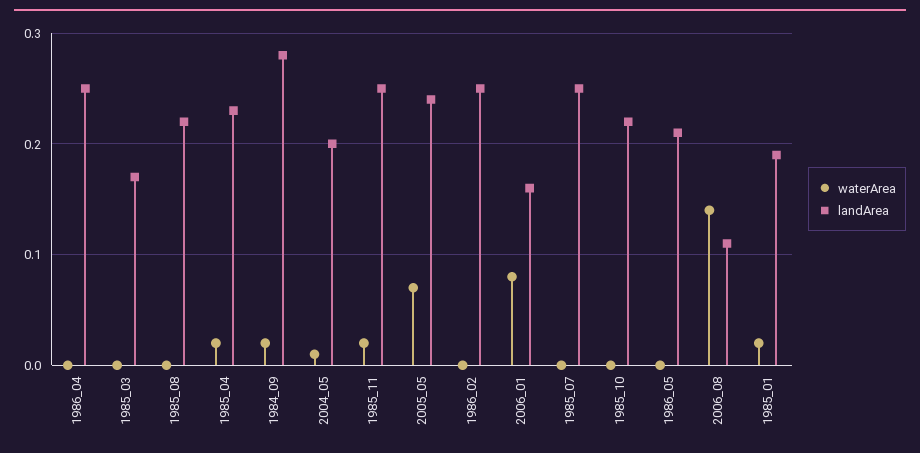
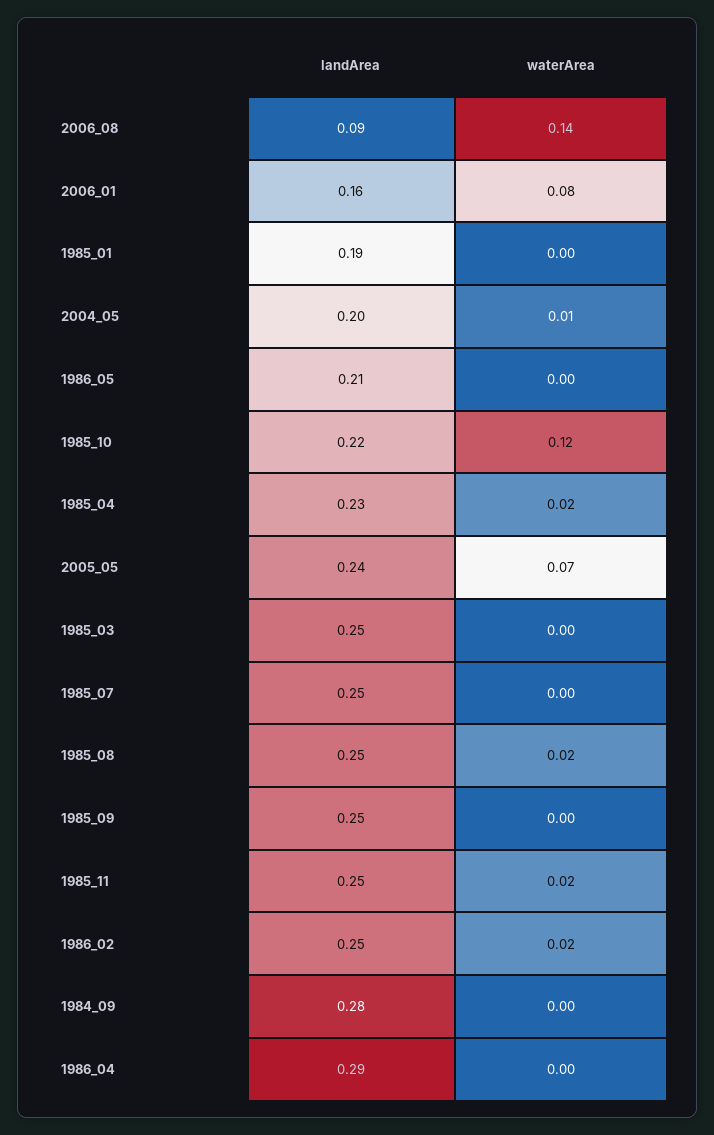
  {
    "waterArea": {
      "1986_04": 0,
      "1985_03": 0,
-     "1985_08": 0,
+     "1985_08": 0.02,
      "1985_04": 0.02,
-     "1984_09": 0.02,
+     "1984_09": 0,
      "2004_05": 0.01,
      "1985_11": 0.02,
      "2005_05": 0.07,
-     "1986_02": 0,
+     "1986_02": 0.02,
      "2006_01": 0.08,
      "1985_07": 0,
-     "1985_10": 0,
+     "1985_10": 0.12,
      "1986_05": 0,
      "2006_08": 0.14,
-     "1985_01": 0.02
+     "1985_01": 0,
+     "1985_09": 0
    },
    "landArea": {
-     "1986_04": 0.25,
+     "1986_04": 0.29,
-     "1985_03": 0.17,
+     "1985_03": 0.25,
-     "1985_08": 0.22,
+     "1985_08": 0.25,
      "1985_04": 0.23,
      "1984_09": 0.28,
      "2004_05": 0.2,
      "1985_11": 0.25,
      "2005_05": 0.24,
      "1986_02": 0.25,
      "2006_01": 0.16,
      "1985_07": 0.25,
      "1985_10": 0.22,
      "1986_05": 0.21,
-     "2006_08": 0.11,
+     "2006_08": 0.09,
-     "1985_01": 0.19
+     "1985_01": 0.19,
+     "1985_09": 0.25
    }
  }

